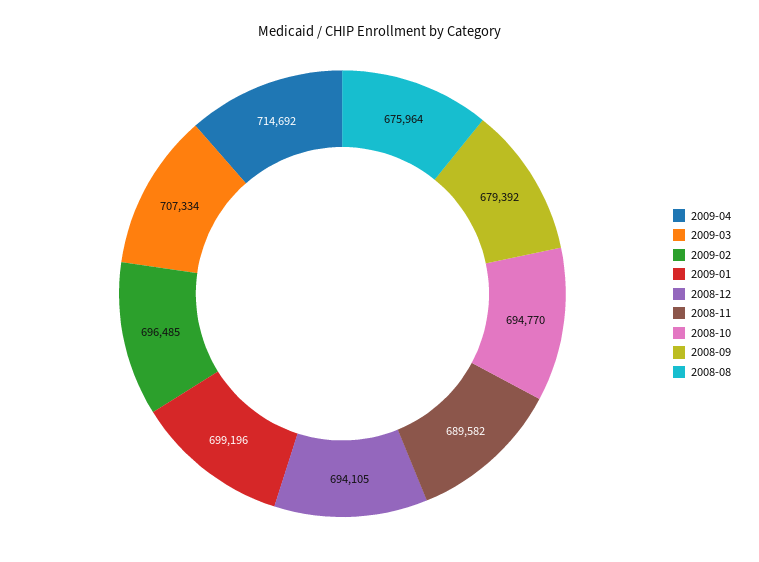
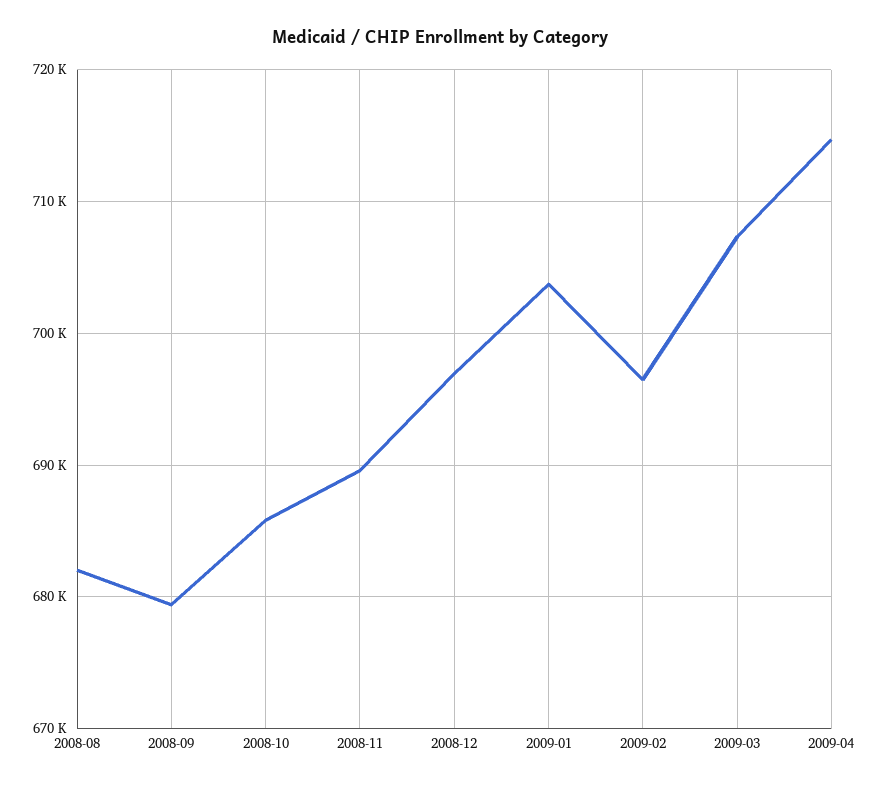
  {
    "2009-04": 714692,
    "2009-03": 707334,
    "2009-02": 696485,
-   "2009-01": 699196,
+   "2009-01": 704000,
-   "2008-12": 694105,
+   "2008-12": 697000,
    "2008-11": 689582,
-   "2008-10": 694770,
+   "2008-10": 686000,
    "2008-09": 679392,
-   "2008-08": 675964
+   "2008-08": 682000
  }

